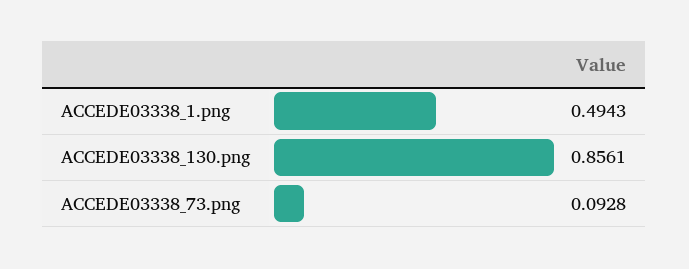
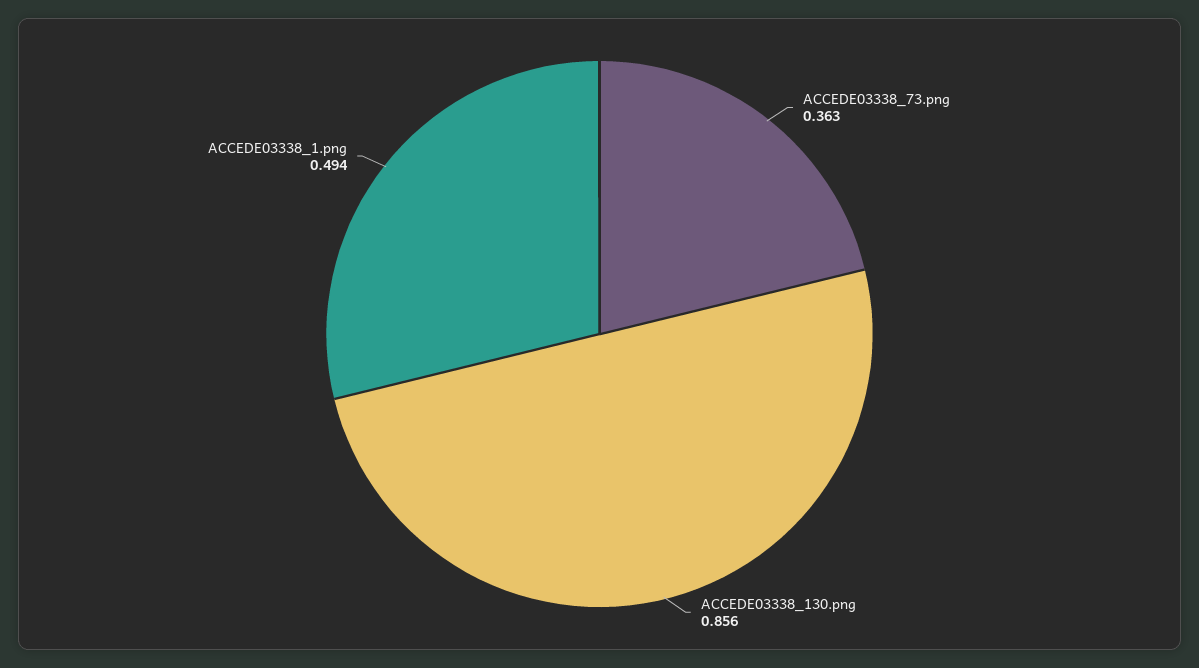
  {
    "ACCEDE03338_1.png": 0.4943,
    "ACCEDE03338_130.png": 0.8561,
-   "ACCEDE03338_73.png": 0.0928
+   "ACCEDE03338_73.png": 0.363
  }

